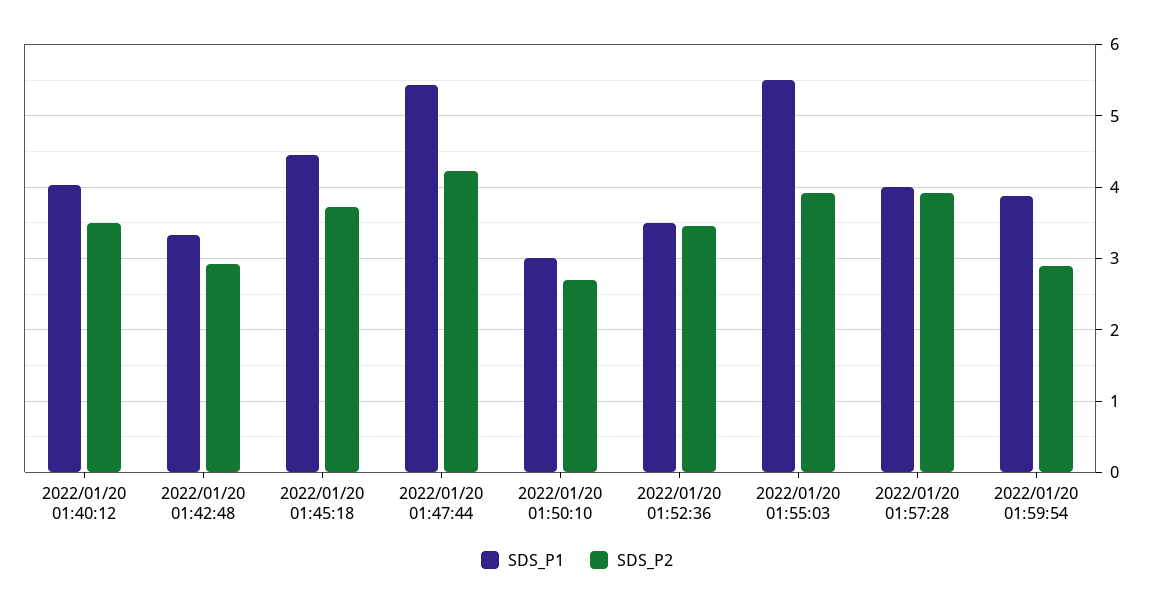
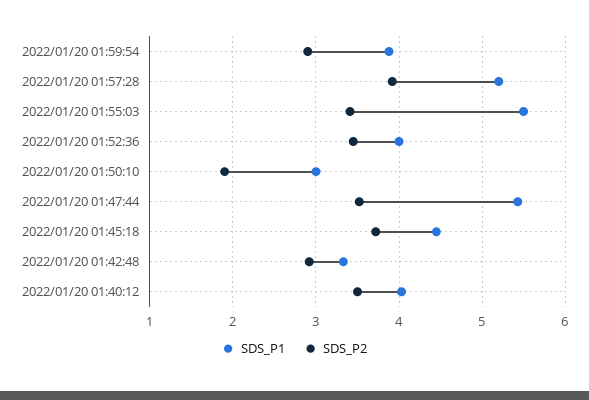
  {
    "SDS_P1": {
      "2022/01/20 01:40:12": 4,
      "2022/01/20 01:42:48": 3.3,
      "2022/01/20 01:45:18": 4.5,
      "2022/01/20 01:47:44": 5.4,
      "2022/01/20 01:50:10": 3,
-     "2022/01/20 01:52:36": 3.5,
+     "2022/01/20 01:52:36": 4,
      "2022/01/20 01:55:03": 5.5,
-     "2022/01/20 01:57:28": 4,
+     "2022/01/20 01:57:28": 5.2,
      "2022/01/20 01:59:54": 3.9
    },
    "SDS_P2": {
      "2022/01/20 01:40:12": 3.5,
      "2022/01/20 01:42:48": 2.9,
      "2022/01/20 01:45:18": 3.7,
-     "2022/01/20 01:47:44": 4.2,
+     "2022/01/20 01:47:44": 3.5,
-     "2022/01/20 01:50:10": 2.7,
+     "2022/01/20 01:50:10": 1.9,
      "2022/01/20 01:52:36": 3.5,
-     "2022/01/20 01:55:03": 3.9,
+     "2022/01/20 01:55:03": 3.4,
      "2022/01/20 01:57:28": 3.9,
      "2022/01/20 01:59:54": 2.9
    }
  }

